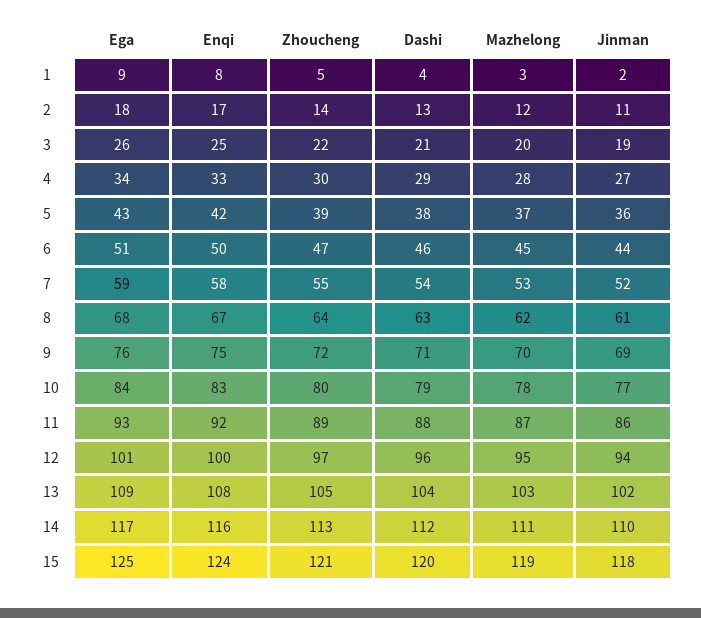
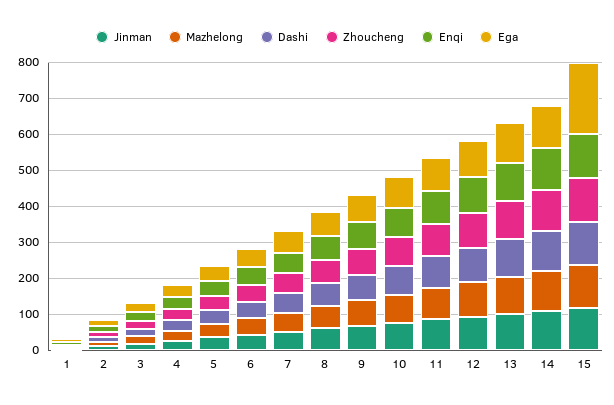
  {
    "Ega": {
      "1": 9,
      "2": 18,
      "3": 26,
      "4": 34,
      "5": 43,
      "6": 51,
      "7": 59,
      "8": 68,
      "9": 76,
      "10": 84,
      "11": 93,
      "12": 101,
      "13": 109,
      "14": 117,
-     "15": 125
+     "15": 200
    },
    "Enqi": {
      "1": 8,
      "2": 17,
      "3": 25,
      "4": 33,
      "5": 42,
      "6": 50,
      "7": 58,
      "8": 67,
      "9": 75,
      "10": 83,
      "11": 92,
      "12": 100,
      "13": 108,
      "14": 116,
      "15": 124
    },
    "Zhoucheng": {
      "1": 5,
      "2": 14,
      "3": 22,
      "4": 30,
      "5": 39,
      "6": 47,
      "7": 55,
      "8": 64,
      "9": 72,
      "10": 80,
      "11": 89,
      "12": 97,
      "13": 105,
      "14": 113,
      "15": 121
    },
    "Dashi": {
      "1": 4,
      "2": 13,
      "3": 21,
      "4": 29,
      "5": 38,
      "6": 46,
      "7": 54,
      "8": 63,
      "9": 71,
      "10": 79,
      "11": 88,
      "12": 96,
      "13": 104,
      "14": 112,
      "15": 120
    },
    "Mazhelong": {
      "1": 3,
      "2": 12,
      "3": 20,
      "4": 28,
      "5": 37,
      "6": 45,
      "7": 53,
      "8": 62,
      "9": 70,
      "10": 78,
      "11": 87,
      "12": 95,
      "13": 103,
      "14": 111,
      "15": 119
    },
    "Jinman": {
      "1": 2,
      "2": 11,
      "3": 19,
      "4": 27,
      "5": 36,
      "6": 44,
      "7": 52,
      "8": 61,
      "9": 69,
      "10": 77,
      "11": 86,
      "12": 94,
      "13": 102,
      "14": 110,
      "15": 118
    }
  }

